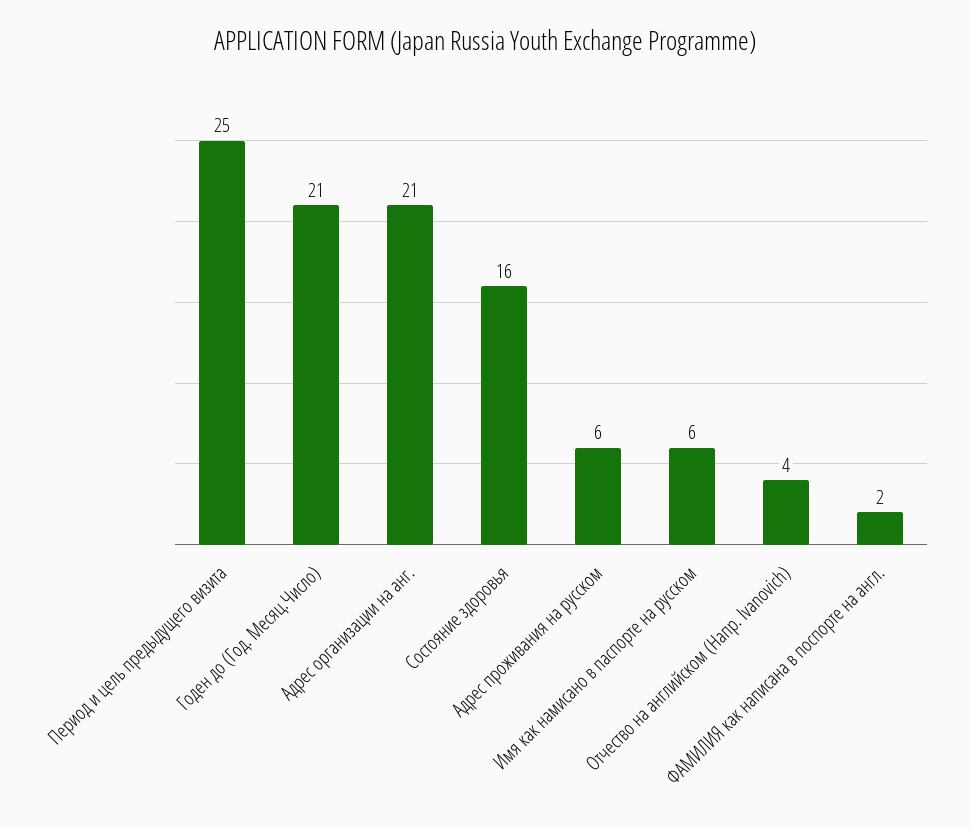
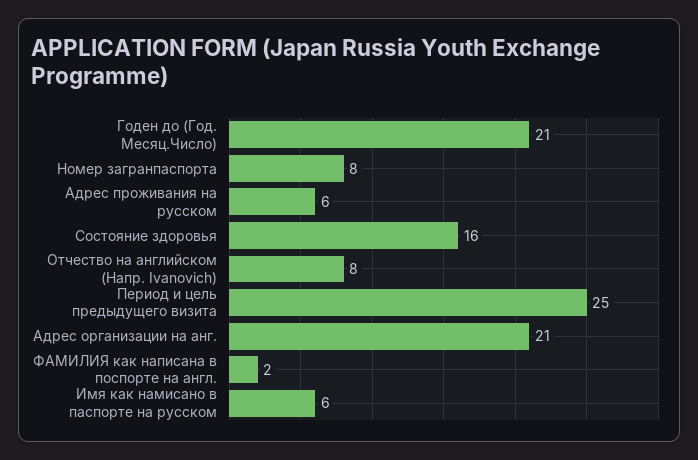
  {
    "Период и цель предыдущего визита": 25,
    "Годен до (Год. Месяц.Число)": 21,
    "Адрес организации на анг.": 21,
    "Состояние здоровья": 16,
    "Адрес проживания на русском": 6,
    "Имя как намисано в паспорте на русском": 6,
-   "Отчество на английском (Напр. Ivanovich)": 4,
+   "Отчество на английском (Напр. Ivanovich)": 8,
-   "ФАМИЛИЯ как написана в поспорте на англ.": 2
+   "ФАМИЛИЯ как написана в поспорте на англ.": 2,
+   "Номер загранпаспорта": 8
  }

